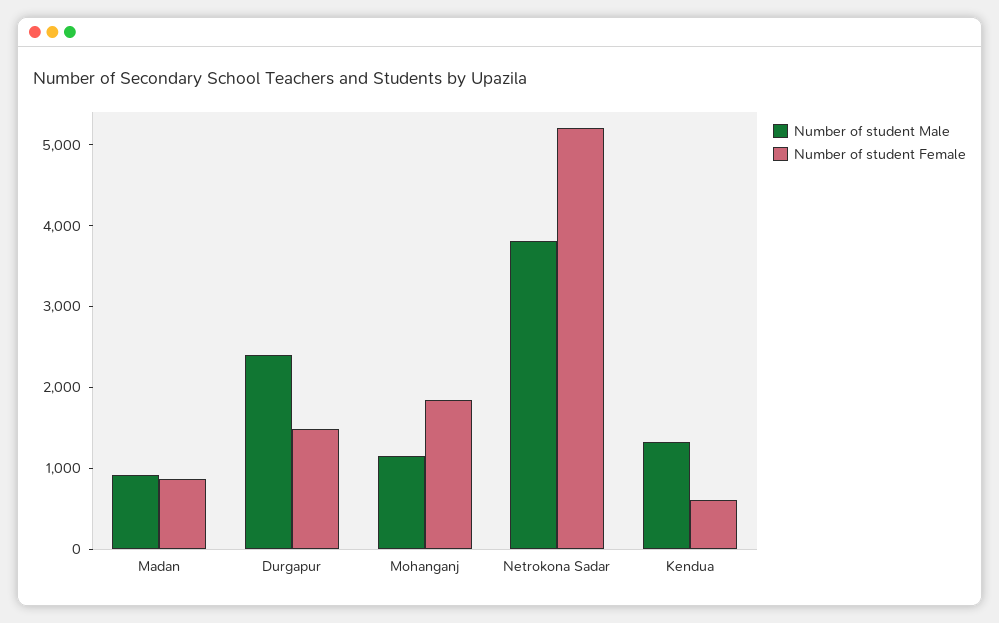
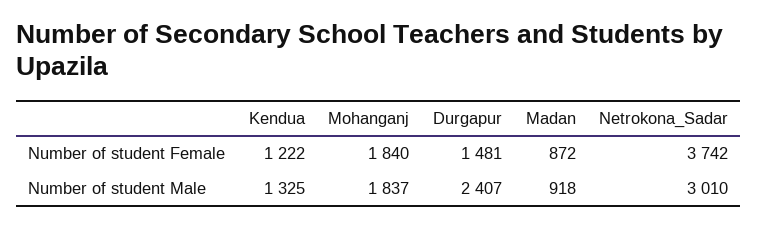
  {
    "Number of student Male": {
      "Madan": 918,
      "Durgapur": 2407,
-     "Mohanganj": 1200,
+     "Mohanganj": 1837,
-     "Netrokona Sadar": 3800,
+     "Netrokona Sadar": 3010,
      "Kendua": 1325
    },
    "Number of student Female": {
      "Madan": 872,
      "Durgapur": 1481,
      "Mohanganj": 1840,
-     "Netrokona Sadar": 5200,
+     "Netrokona Sadar": 3742,
-     "Kendua": 600
+     "Kendua": 1222
    }
  }

